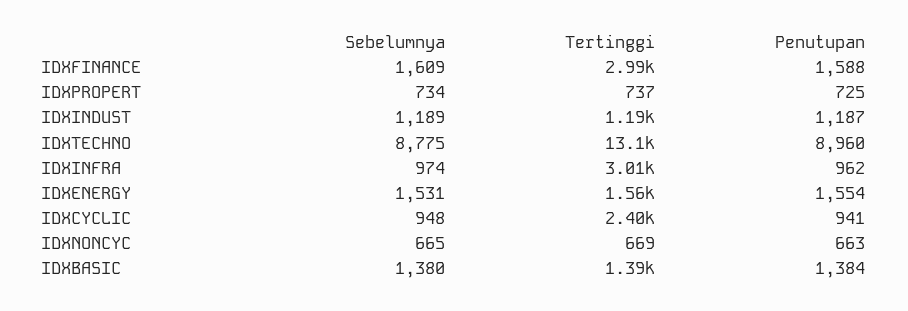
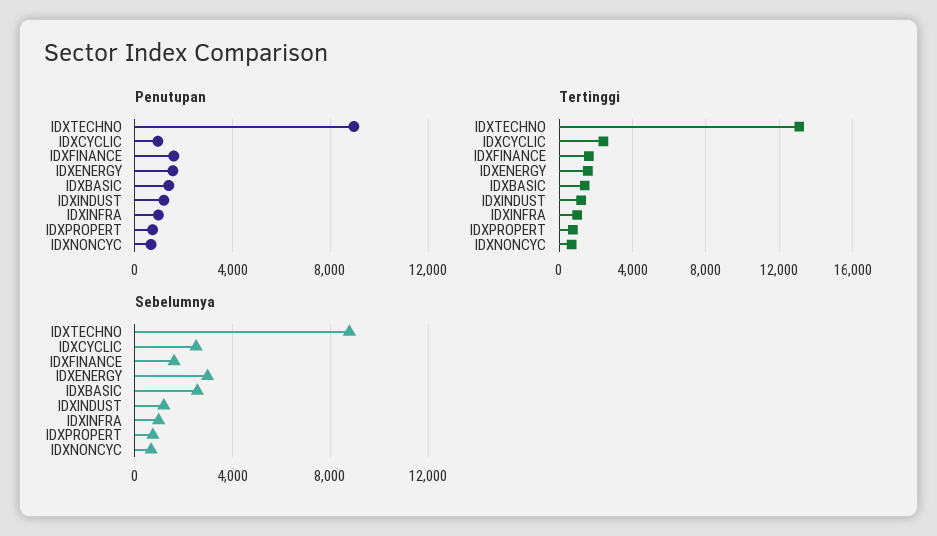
  {
    "Sebelumnya": {
      "IDXFINANCE": 1609,
      "IDXPROPERT": 734,
      "IDXINDUST": 1189,
      "IDXTECHNO": 8775,
      "IDXINFRA": 974,
-     "IDXENERGY": 1531,
+     "IDXENERGY": 3000,
-     "IDXCYCLIC": 948,
+     "IDXCYCLIC": 2500,
      "IDXNONCYC": 665,
-     "IDXBASIC": 1380
+     "IDXBASIC": 2500
    },
    "Tertinggi": {
-     "IDXFINANCE": 2990,
+     "IDXFINANCE": 1500,
      "IDXPROPERT": 737,
      "IDXINDUST": 1190,
      "IDXTECHNO": 13100,
-     "IDXINFRA": 3010,
+     "IDXINFRA": 1000,
      "IDXENERGY": 1560,
      "IDXCYCLIC": 2400,
      "IDXNONCYC": 669,
      "IDXBASIC": 1390
    },
    "Penutupan": {
      "IDXFINANCE": 1588,
      "IDXPROPERT": 725,
      "IDXINDUST": 1187,
      "IDXTECHNO": 8960,
      "IDXINFRA": 962,
      "IDXENERGY": 1554,
      "IDXCYCLIC": 941,
      "IDXNONCYC": 663,
      "IDXBASIC": 1384
    }
  }

